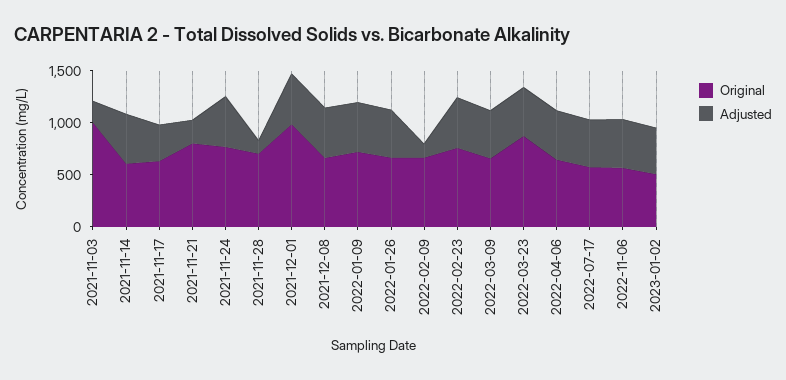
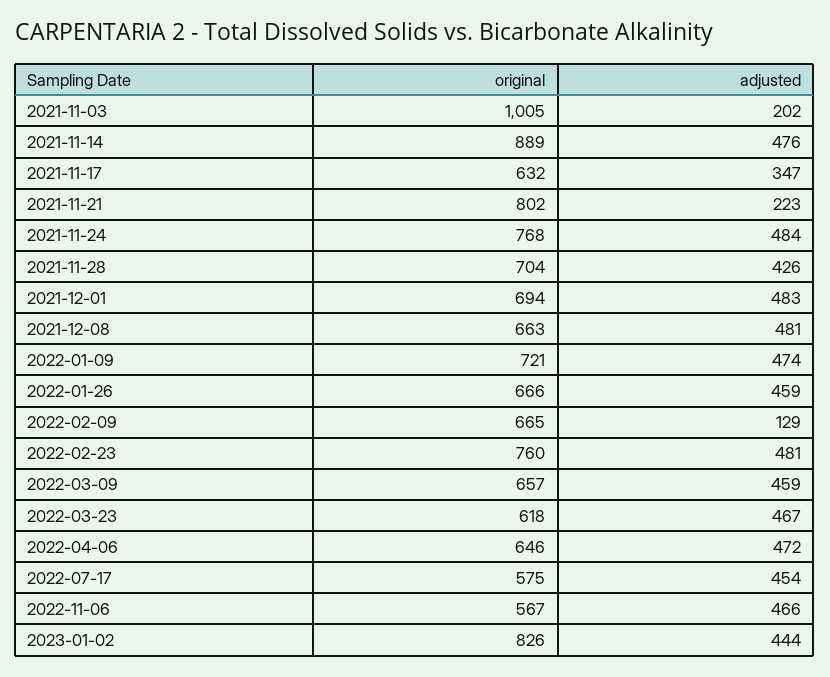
  {
    "Original": {
      "2021-11-03": 1005,
-     "2021-11-14": 600,
+     "2021-11-14": 889,
      "2021-11-17": 632,
      "2021-11-21": 802,
      "2021-11-24": 768,
      "2021-11-28": 704,
-     "2021-12-01": 1000,
+     "2021-12-01": 694,
      "2021-12-08": 663,
      "2022-01-09": 721,
      "2022-01-26": 666,
      "2022-02-09": 665,
      "2022-02-23": 760,
      "2022-03-09": 657,
-     "2022-03-23": 900,
+     "2022-03-23": 618,
      "2022-04-06": 646,
      "2022-07-17": 575,
      "2022-11-06": 567,
-     "2023-01-02": 500
+     "2023-01-02": 826
    },
    "Adjusted": {
      "2021-11-03": 202,
      "2021-11-14": 476,
      "2021-11-17": 347,
      "2021-11-21": 223,
      "2021-11-24": 484,
-     "2021-11-28": 100,
+     "2021-11-28": 426,
      "2021-12-01": 483,
      "2021-12-08": 481,
      "2022-01-09": 474,
      "2022-01-26": 459,
      "2022-02-09": 129,
      "2022-02-23": 481,
      "2022-03-09": 459,
      "2022-03-23": 467,
      "2022-04-06": 472,
      "2022-07-17": 454,
      "2022-11-06": 466,
      "2023-01-02": 444
    }
  }

